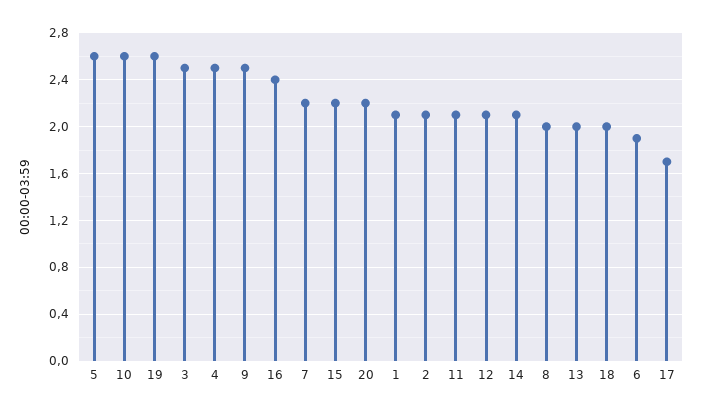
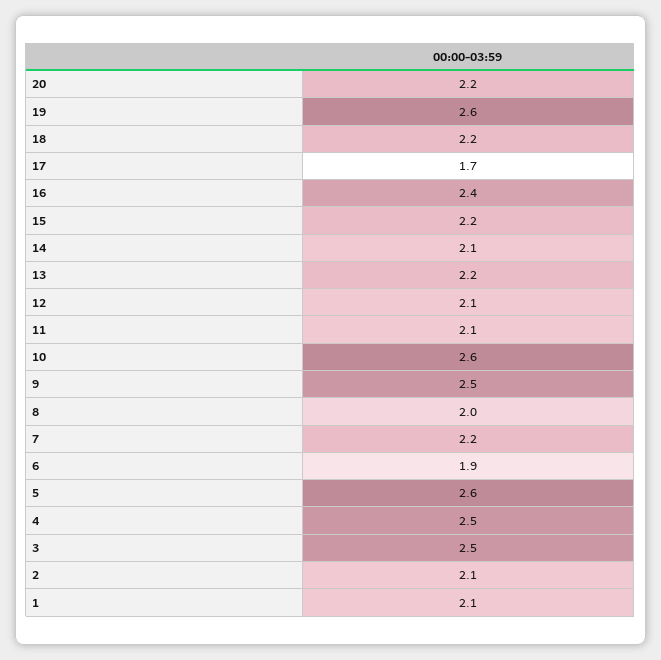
  {
    "5": 2.6,
    "10": 2.6,
    "19": 2.6,
    "3": 2.5,
    "4": 2.5,
    "9": 2.5,
    "16": 2.4,
    "7": 2.2,
    "15": 2.2,
    "20": 2.2,
    "1": 2.1,
    "2": 2.1,
    "11": 2.1,
    "12": 2.1,
    "14": 2.1,
    "8": 2,
-   "13": 2,
+   "13": 2.2,
-   "18": 2,
+   "18": 2.2,
    "6": 1.9,
    "17": 1.7
  }

